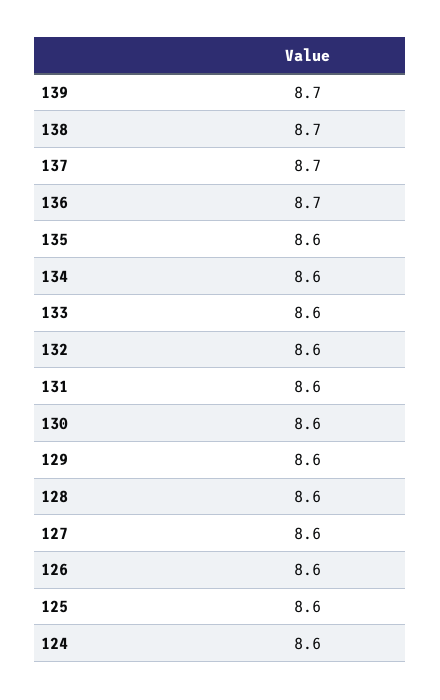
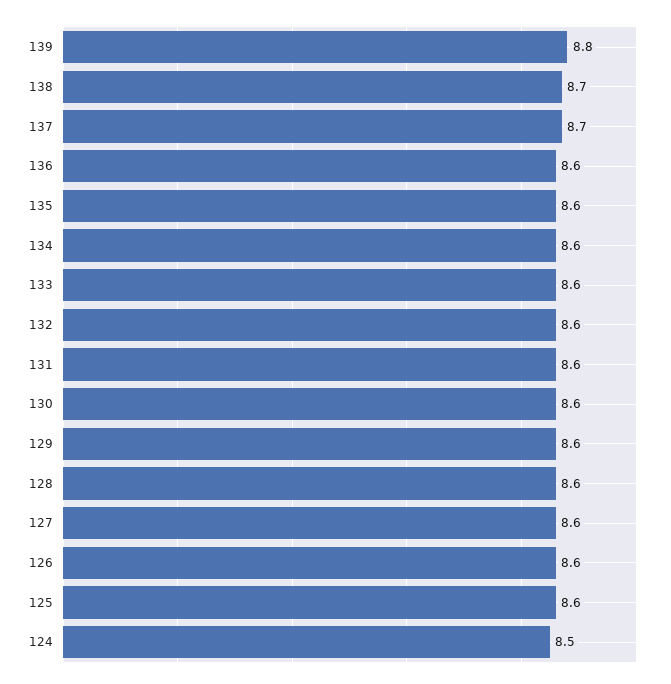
  {
-   "139": 8.7,
+   "139": 8.8,
    "138": 8.7,
    "137": 8.7,
-   "136": 8.7,
+   "136": 8.6,
    "135": 8.6,
    "134": 8.6,
    "133": 8.6,
    "132": 8.6,
    "131": 8.6,
    "130": 8.6,
    "129": 8.6,
    "128": 8.6,
    "127": 8.6,
    "126": 8.6,
    "125": 8.6,
-   "124": 8.6
+   "124": 8.5
  }

